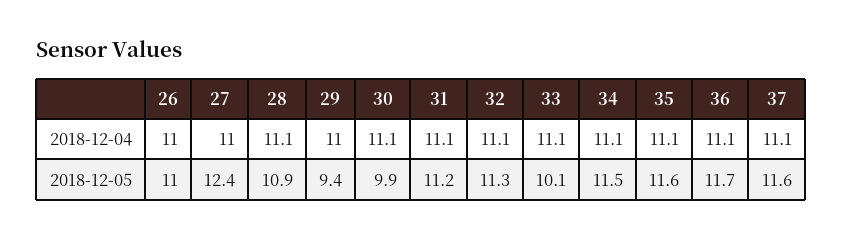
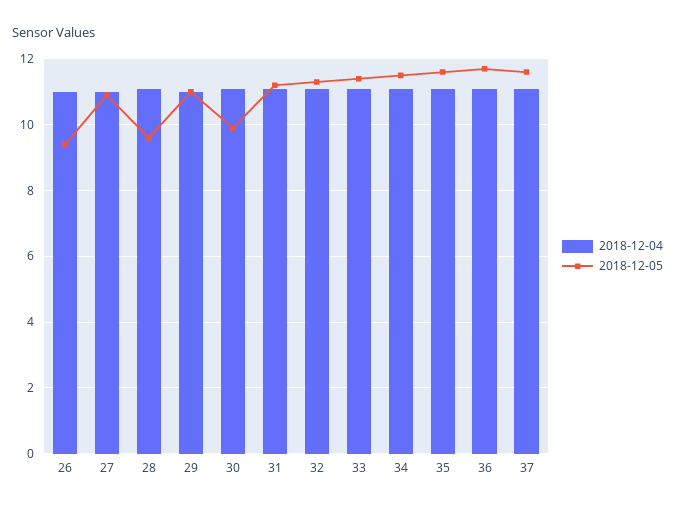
  {
    "2018-12-04": {
      "26": 11,
      "27": 11,
      "28": 11.1,
      "29": 11,
      "30": 11.1,
      "31": 11.1,
      "32": 11.1,
      "33": 11.1,
      "34": 11.1,
      "35": 11.1,
      "36": 11.1,
      "37": 11.1
    },
    "2018-12-05": {
-     "26": 11,
+     "26": 9.5,
-     "27": 12.4,
+     "27": 11,
-     "28": 10.9,
+     "28": 9.5,
-     "29": 9.4,
+     "29": 11,
      "30": 9.9,
      "31": 11.2,
      "32": 11.3,
-     "33": 10.1,
+     "33": 11.5,
      "34": 11.5,
      "35": 11.6,
      "36": 11.7,
      "37": 11.6
    }
  }

